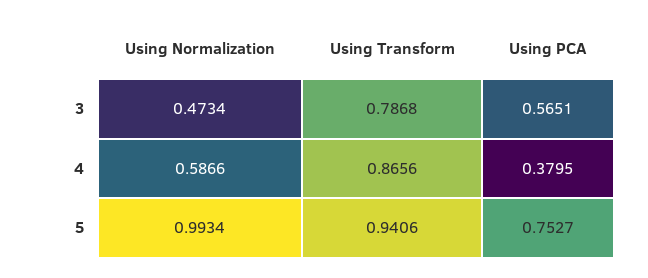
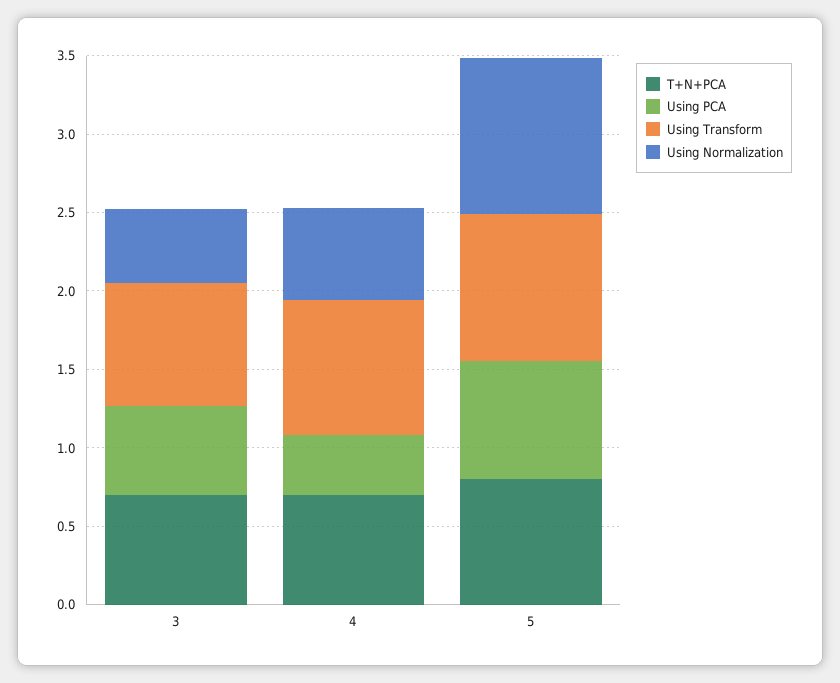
  {
    "Using Normalization": {
      "3": 0.4734,
      "4": 0.5866,
      "5": 0.9934
    },
    "Using Transform": {
      "3": 0.7868,
      "4": 0.8656,
      "5": 0.9406
    },
    "Using PCA": {
      "3": 0.5651,
      "4": 0.3795,
      "5": 0.7527
-   }
+   },
+   "T+N+PCA": {
+     "3": 0.7,
+     "4": 0.7,
+     "5": 0.8
+   }
  }

